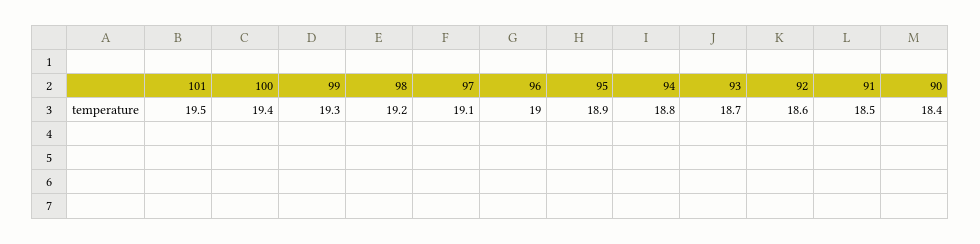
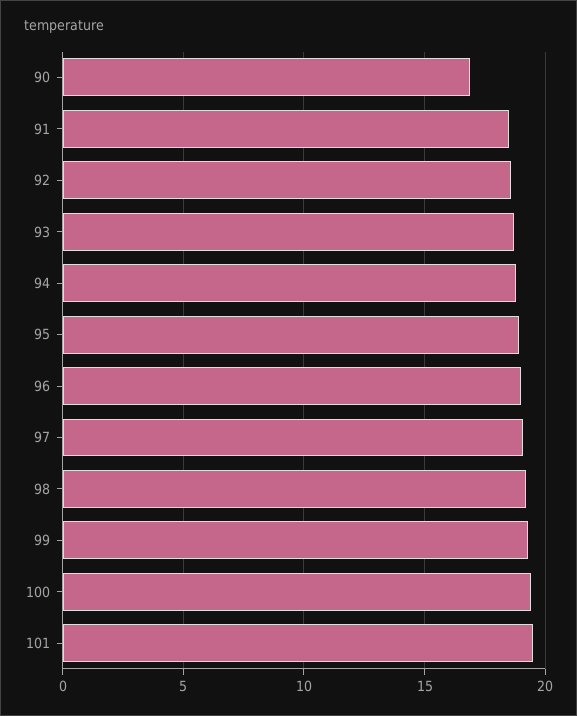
  {
    "101": 19.5,
    "100": 19.4,
    "99": 19.3,
    "98": 19.2,
    "97": 19.1,
    "96": 19,
    "95": 18.9,
    "94": 18.8,
    "93": 18.7,
    "92": 18.6,
    "91": 18.5,
-   "90": 18.4
+   "90": 17
  }

